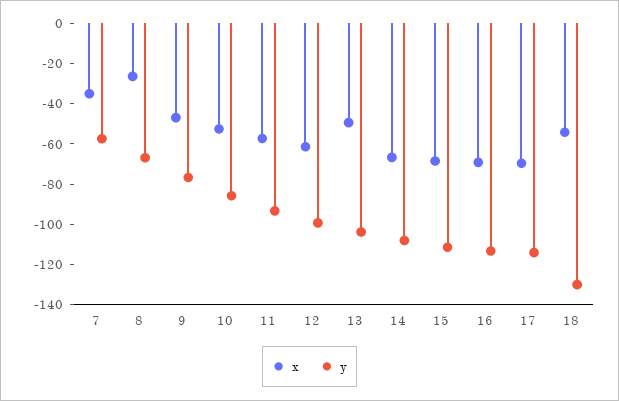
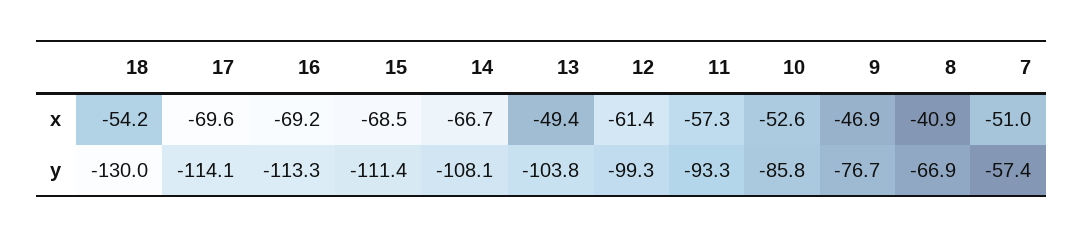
  {
    "x": {
-     "7": -35,
+     "7": -51,
-     "8": -25,
+     "8": -40.9,
      "9": -46.9,
      "10": -52.6,
      "11": -57.3,
      "12": -61.4,
      "13": -49.4,
      "14": -66.7,
      "15": -68.5,
      "16": -69.2,
      "17": -69.6,
      "18": -54.2
    },
    "y": {
      "7": -57.4,
      "8": -66.9,
      "9": -76.7,
      "10": -85.8,
      "11": -93.3,
      "12": -99.3,
      "13": -103.8,
      "14": -108.1,
      "15": -111.4,
      "16": -113.3,
      "17": -114.1,
      "18": -130
    }
  }

